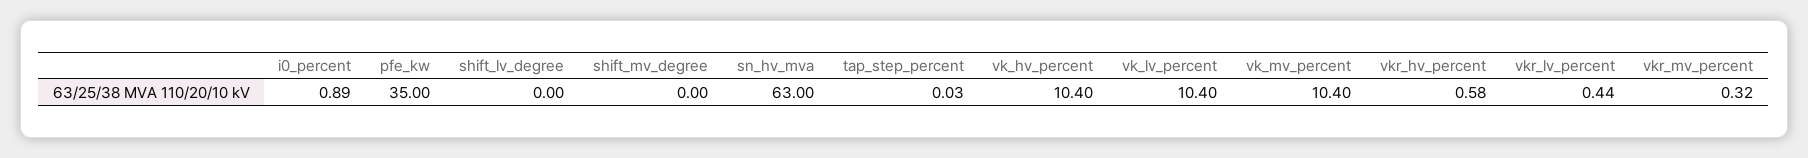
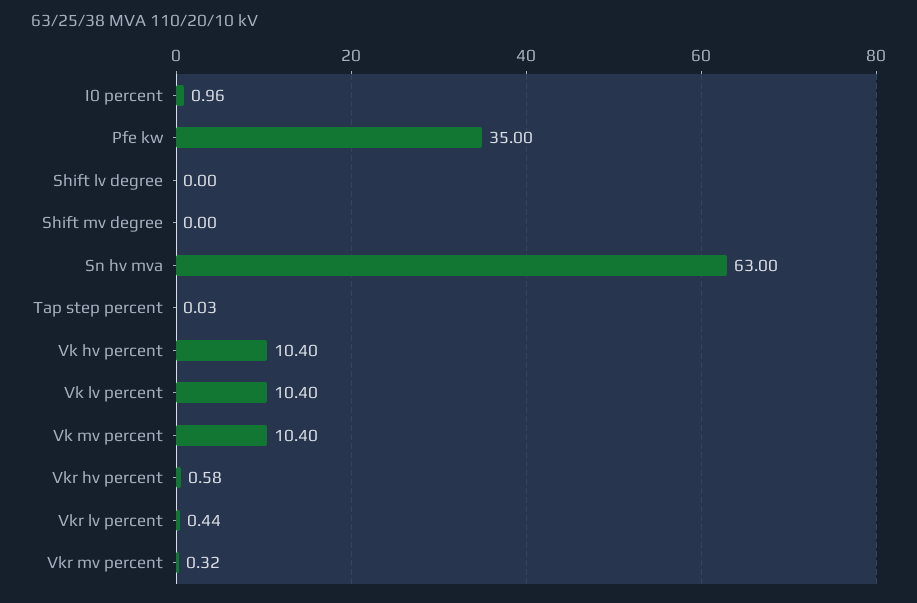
  {
-   "i0_percent": 0.89,
+   "i0_percent": 0.96,
    "pfe_kw": 35,
    "shift_lv_degree": 0,
    "shift_mv_degree": 0,
    "sn_hv_mva": 63,
    "tap_step_percent": 0.03,
    "vk_hv_percent": 10.4,
    "vk_lv_percent": 10.4,
    "vk_mv_percent": 10.4,
    "vkr_hv_percent": 0.58,
    "vkr_lv_percent": 0.44,
    "vkr_mv_percent": 0.32
  }

